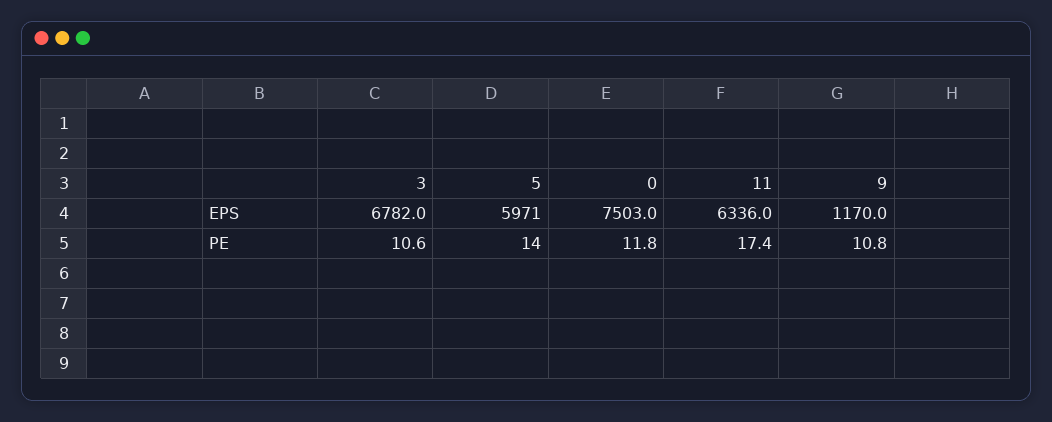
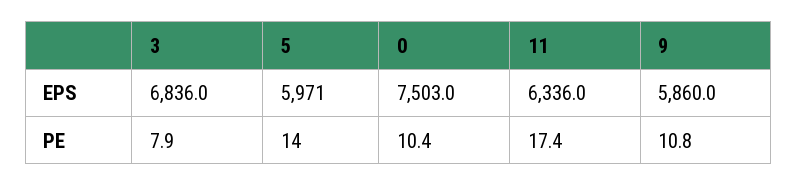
  {
    "3": {
-     "EPS": 6782,
+     "EPS": 6836,
-     "PE": 10.6
+     "PE": 7.9
    },
    "5": {
      "EPS": 5971,
      "PE": 14
    },
    "0": {
      "EPS": 7503,
-     "PE": 11.8
+     "PE": 10.4
    },
    "11": {
      "EPS": 6336,
      "PE": 17.4
    },
    "9": {
-     "EPS": 1170,
+     "EPS": 5860,
      "PE": 10.8
    }
  }

